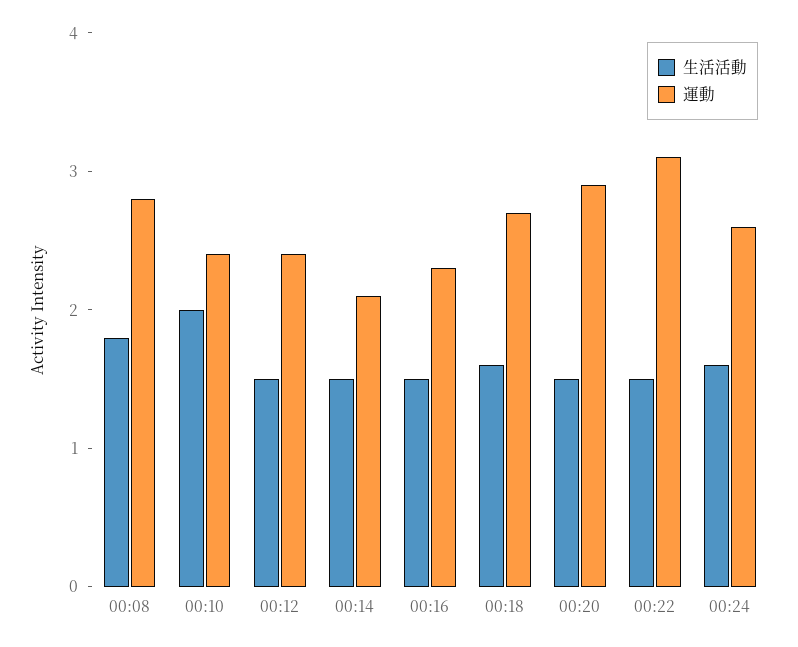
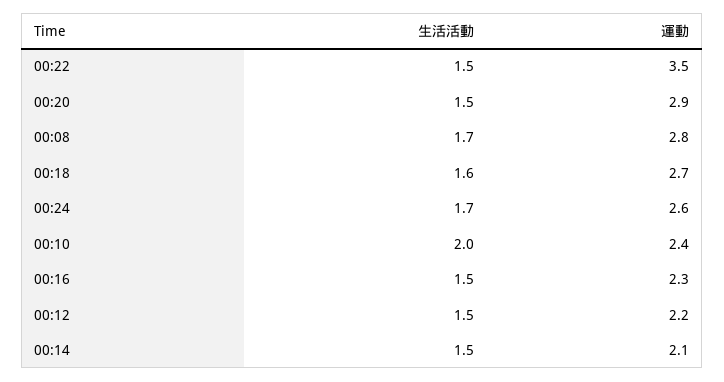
  {
    "生活活動": {
-     "00:08": 1.8,
+     "00:08": 1.7,
      "00:10": 2,
      "00:12": 1.5,
      "00:14": 1.5,
      "00:16": 1.5,
      "00:18": 1.6,
      "00:20": 1.5,
      "00:22": 1.5,
-     "00:24": 1.6
+     "00:24": 1.7
    },
    "運動": {
      "00:08": 2.8,
      "00:10": 2.4,
-     "00:12": 2.4,
+     "00:12": 2.2,
      "00:14": 2.1,
      "00:16": 2.3,
      "00:18": 2.7,
      "00:20": 2.9,
-     "00:22": 3.1,
+     "00:22": 3.5,
      "00:24": 2.6
    }
  }

